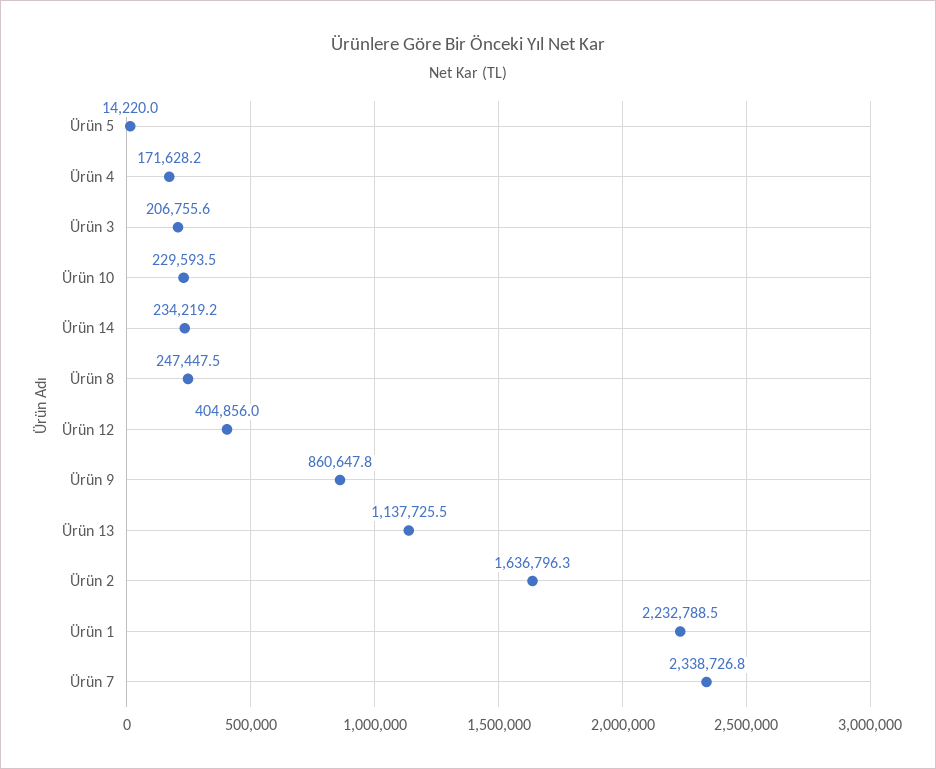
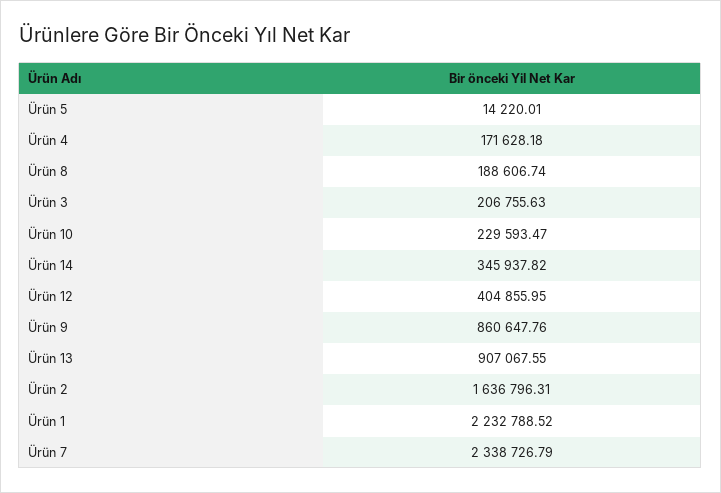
  {
    "Ürün 5": 14220.01,
    "Ürün 4": 171628.18,
    "Ürün 3": 206755.63,
    "Ürün 10": 229593.47,
-   "Ürün 14": 234219.2,
+   "Ürün 14": 345937.82,
-   "Ürün 8": 247447.5,
+   "Ürün 8": 188606.74,
    "Ürün 12": 404855.95,
    "Ürün 9": 860647.76,
-   "Ürün 13": 1137725.5,
+   "Ürün 13": 907067.55,
    "Ürün 2": 1636796.31,
    "Ürün 1": 2232788.52,
    "Ürün 7": 2338726.79
  }

